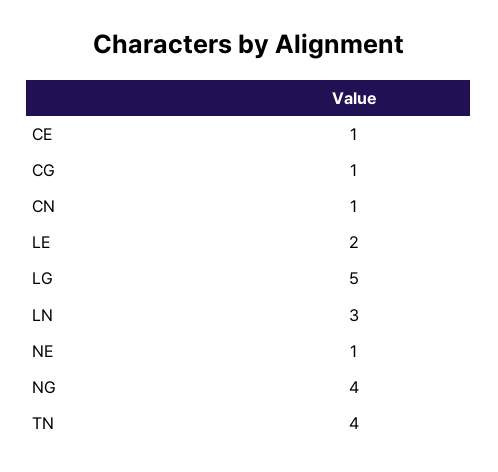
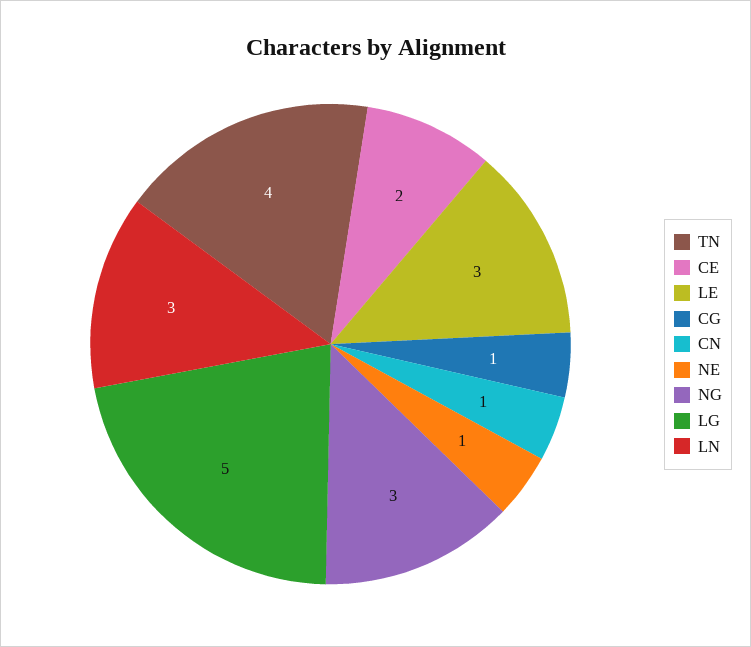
  {
-   "CE": 1,
+   "CE": 2,
    "CG": 1,
    "CN": 1,
-   "LE": 2,
+   "LE": 3,
    "LG": 5,
    "LN": 3,
    "NE": 1,
-   "NG": 4,
+   "NG": 3,
    "TN": 4
  }

